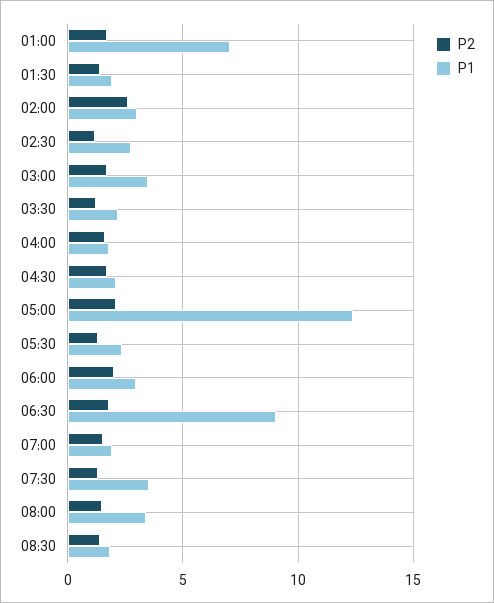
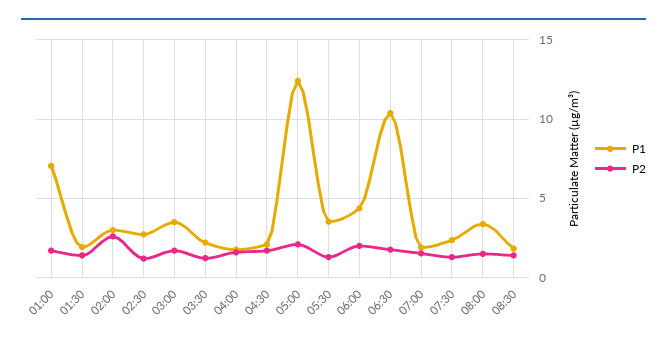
  {
    "P2": {
      "01:00": 1.5,
      "01:30": 1.5,
      "02:00": 2.5,
      "02:30": 1,
      "03:00": 1.5,
      "03:30": 1,
      "04:00": 1.5,
      "04:30": 1.5,
      "05:00": 2,
      "05:30": 1.5,
      "06:00": 2,
      "06:30": 2,
      "07:00": 1.5,
      "07:30": 1.5,
      "08:00": 1.5,
      "08:30": 1.5
    },
    "P1": {
      "01:00": 7,
      "01:30": 2,
      "02:00": 3,
      "02:30": 2.5,
      "03:00": 3.5,
      "03:30": 2,
      "04:00": 2,
      "04:30": 2,
      "05:00": 12.5,
-     "05:30": 2.5,
+     "05:30": 3.5,
-     "06:00": 3,
+     "06:00": 4.5,
-     "06:30": 9,
+     "06:30": 10.5,
      "07:00": 2,
-     "07:30": 3.5,
+     "07:30": 2.5,
      "08:00": 3.5,
      "08:30": 2
    }
  }

